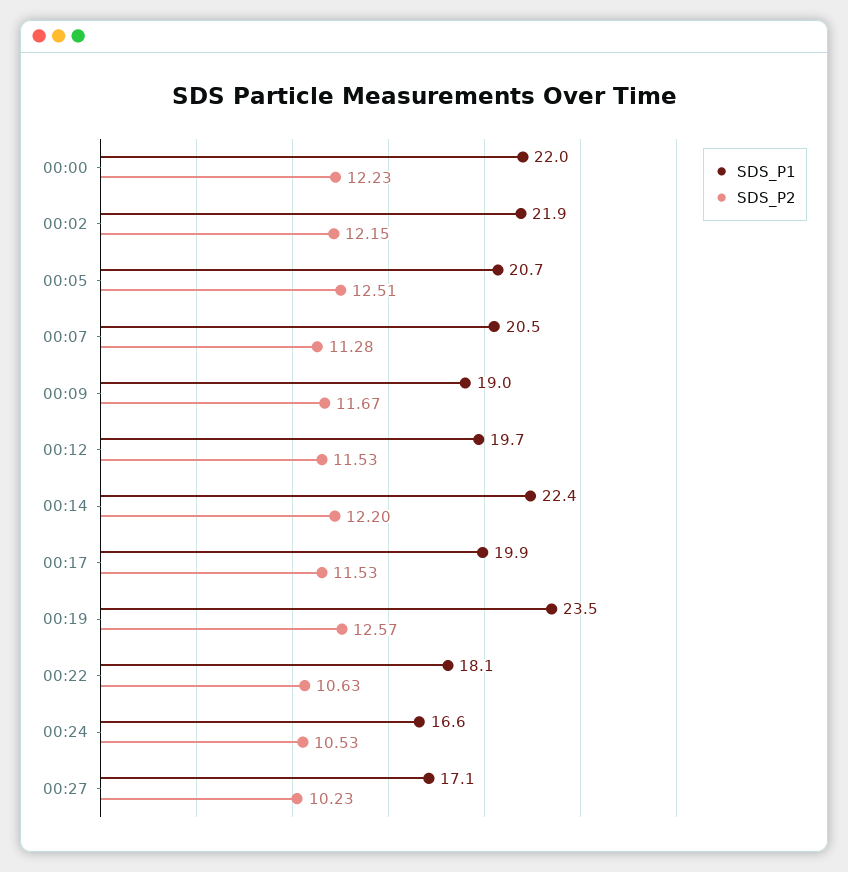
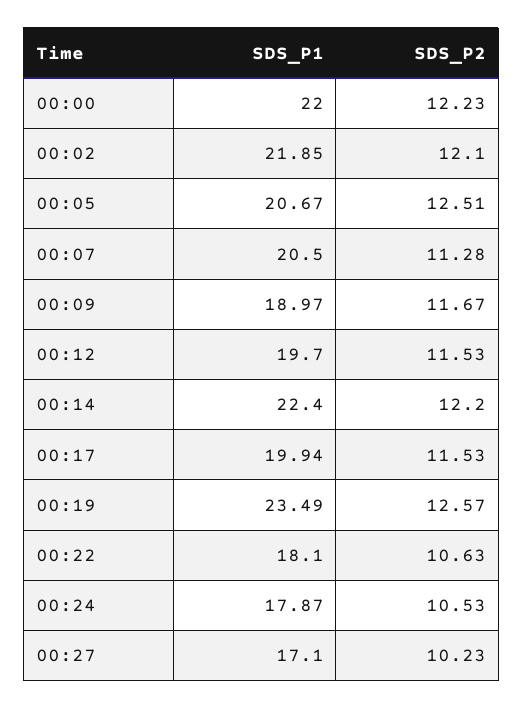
  {
    "SDS_P1": {
      "00:00": 22,
      "00:02": 21.85,
      "00:05": 20.67,
      "00:07": 20.5,
      "00:09": 18.97,
      "00:12": 19.7,
      "00:14": 22.4,
      "00:17": 19.94,
      "00:19": 23.49,
      "00:22": 18.1,
-     "00:24": 16.6,
+     "00:24": 17.87,
      "00:27": 17.1
    },
    "SDS_P2": {
      "00:00": 12.23,
-     "00:02": 12.15,
+     "00:02": 12.1,
      "00:05": 12.51,
      "00:07": 11.28,
      "00:09": 11.67,
      "00:12": 11.53,
      "00:14": 12.2,
      "00:17": 11.53,
      "00:19": 12.57,
      "00:22": 10.63,
      "00:24": 10.53,
      "00:27": 10.23
    }
  }

